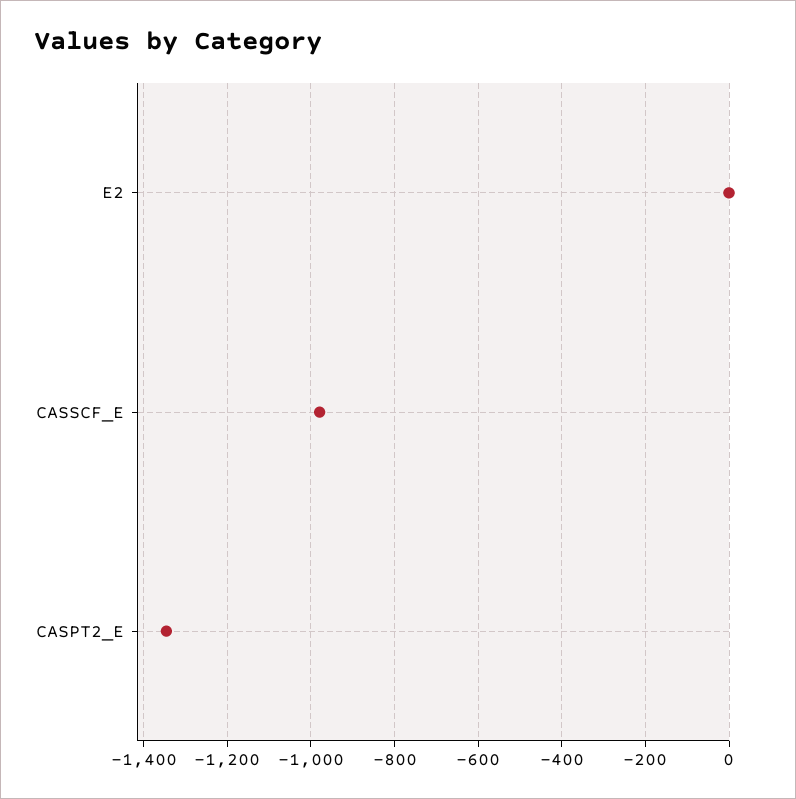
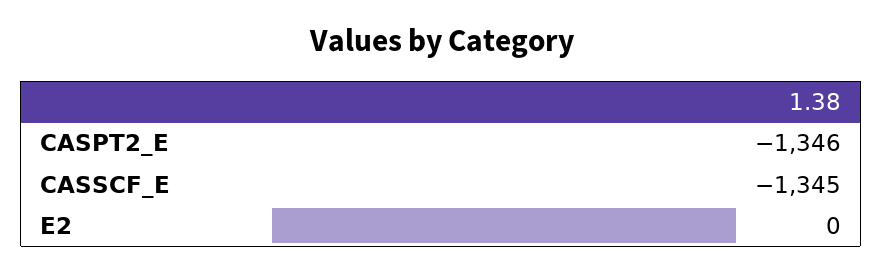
  {
    "E2": 0,
-   "CASSCF_E": -980,
+   "CASSCF_E": -1345,
    "CASPT2_E": -1346
  }

